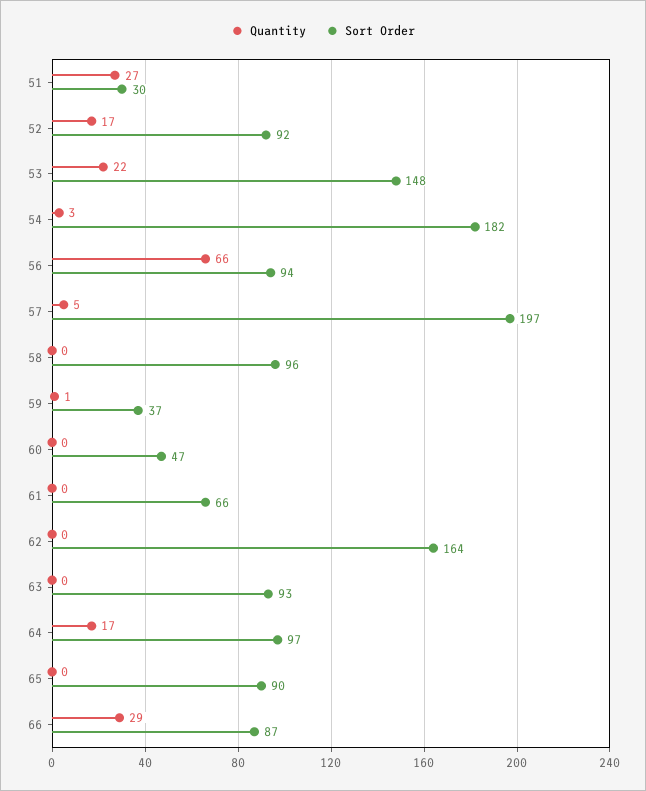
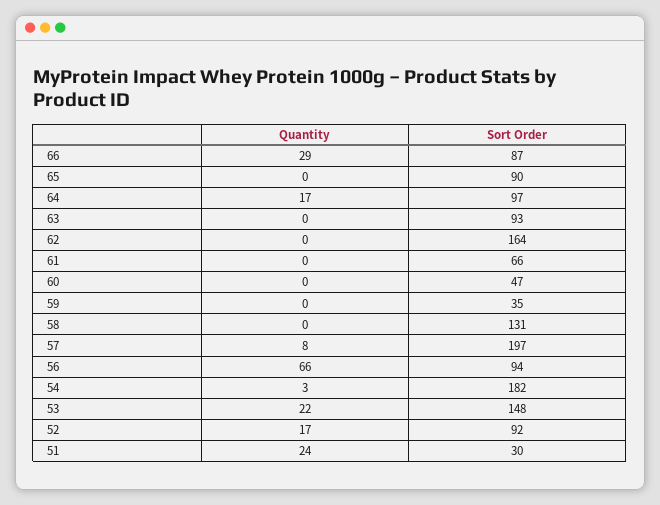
  {
    "Quantity": {
-     "51": 27,
+     "51": 24,
      "52": 17,
      "53": 22,
      "54": 3,
      "56": 66,
-     "57": 5,
+     "57": 8,
      "58": 0,
-     "59": 1,
+     "59": 0,
      "60": 0,
      "61": 0,
      "62": 0,
      "63": 0,
      "64": 17,
      "65": 0,
      "66": 29
    },
    "Sort Order": {
      "51": 30,
      "52": 92,
      "53": 148,
      "54": 182,
      "56": 94,
      "57": 197,
-     "58": 96,
+     "58": 131,
-     "59": 37,
+     "59": 35,
      "60": 47,
      "61": 66,
      "62": 164,
      "63": 93,
      "64": 97,
      "65": 90,
      "66": 87
    }
  }

